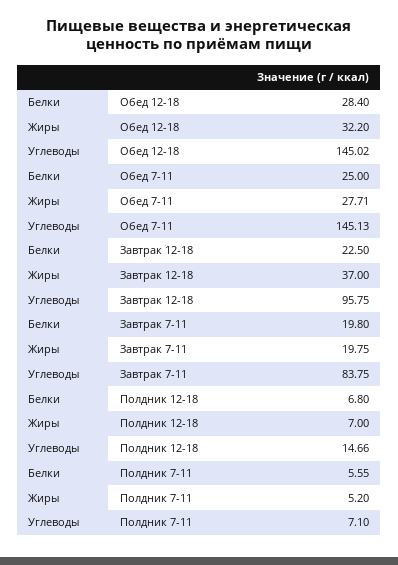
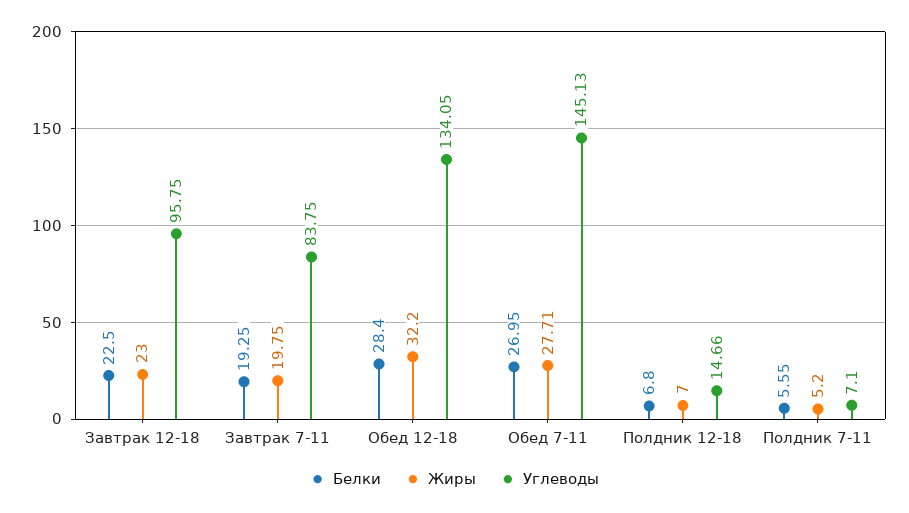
  {
    "Белки": {
      "Обед 12-18": 28.4,
-     "Обед 7-11": 25,
+     "Обед 7-11": 26.95,
      "Завтрак 12-18": 22.5,
-     "Завтрак 7-11": 19.8,
+     "Завтрак 7-11": 19.25,
      "Полдник 12-18": 6.8,
      "Полдник 7-11": 5.55
    },
    "Жиры": {
      "Обед 12-18": 32.2,
      "Обед 7-11": 27.71,
-     "Завтрак 12-18": 37,
+     "Завтрак 12-18": 23,
      "Завтрак 7-11": 19.75,
      "Полдник 12-18": 7,
      "Полдник 7-11": 5.2
    },
    "Углеводы": {
-     "Обед 12-18": 145.02,
+     "Обед 12-18": 134.05,
      "Обед 7-11": 145.13,
      "Завтрак 12-18": 95.75,
      "Завтрак 7-11": 83.75,
      "Полдник 12-18": 14.66,
      "Полдник 7-11": 7.1
    }
  }

